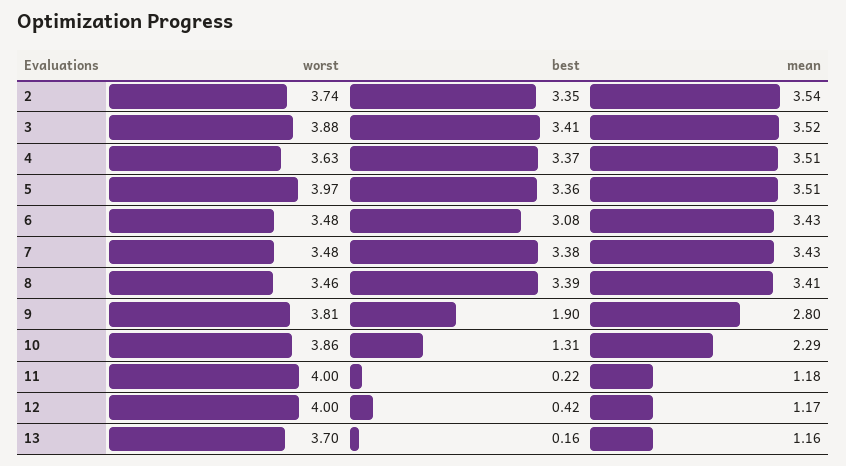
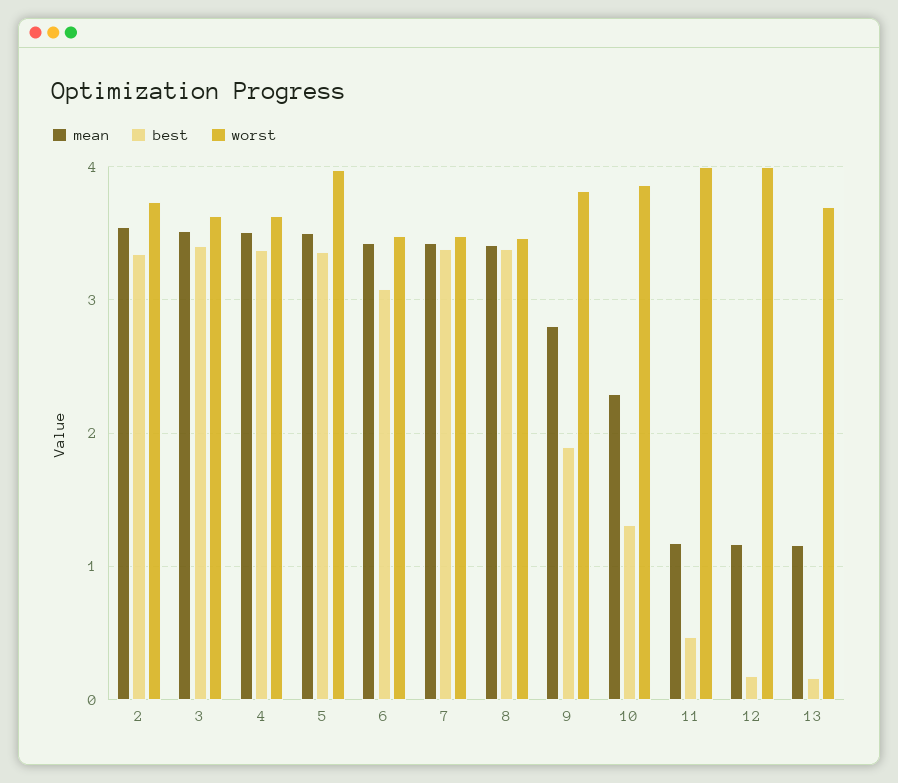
  {
    "worst": {
      "2": 3.74,
-     "3": 3.88,
+     "3": 3.6,
      "4": 3.63,
      "5": 3.97,
      "6": 3.48,
      "7": 3.48,
      "8": 3.46,
      "9": 3.81,
      "10": 3.86,
      "11": 4,
      "12": 4,
      "13": 3.7
    },
    "best": {
      "2": 3.35,
      "3": 3.41,
      "4": 3.37,
      "5": 3.36,
      "6": 3.08,
      "7": 3.38,
      "8": 3.39,
      "9": 1.9,
      "10": 1.31,
-     "11": 0.22,
+     "11": 0.5,
-     "12": 0.42,
+     "12": 0.2,
      "13": 0.16
    },
    "mean": {
      "2": 3.54,
      "3": 3.52,
      "4": 3.51,
      "5": 3.51,
      "6": 3.43,
      "7": 3.43,
      "8": 3.41,
      "9": 2.8,
      "10": 2.29,
      "11": 1.18,
      "12": 1.17,
      "13": 1.16
    }
  }

